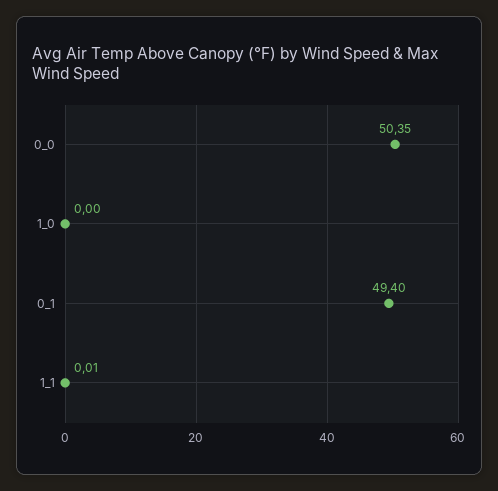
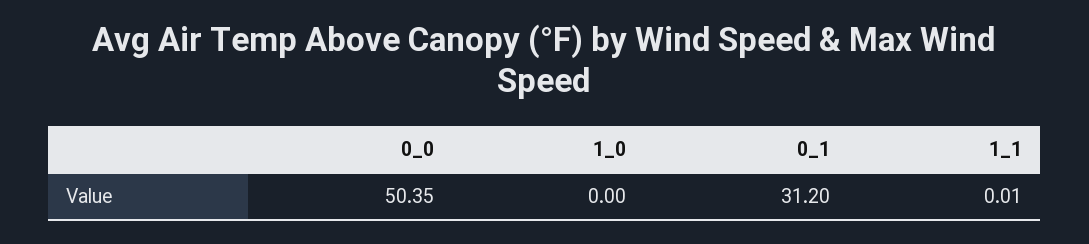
  {
    "0_0": 50.35,
    "1_0": 0,
-   "0_1": 49.4,
+   "0_1": 31.2,
    "1_1": 0.01
  }

